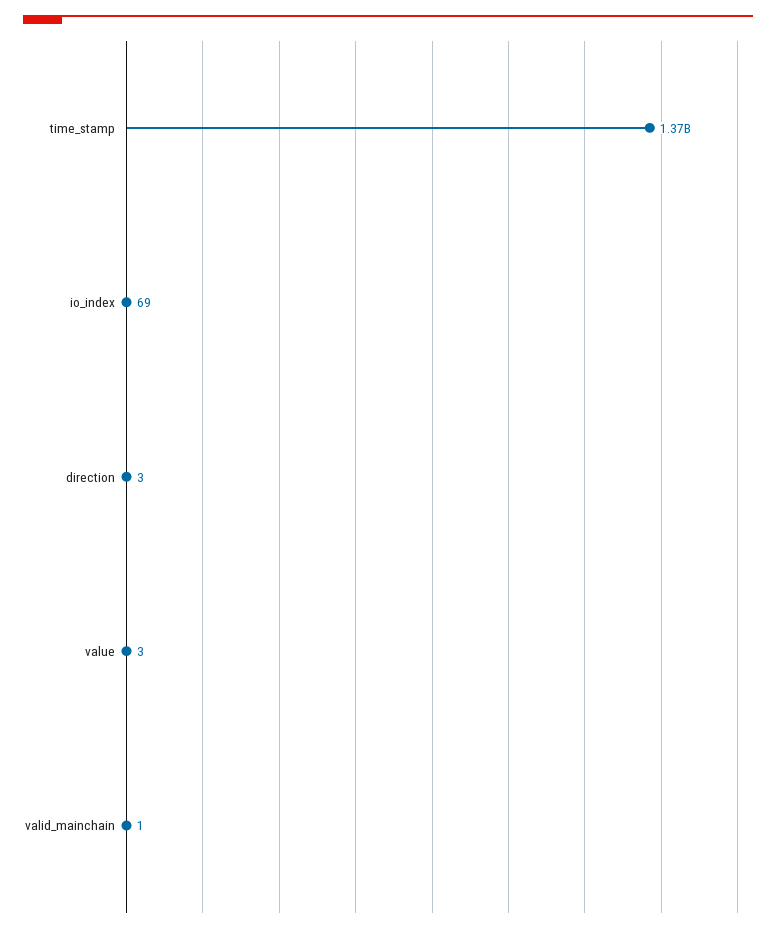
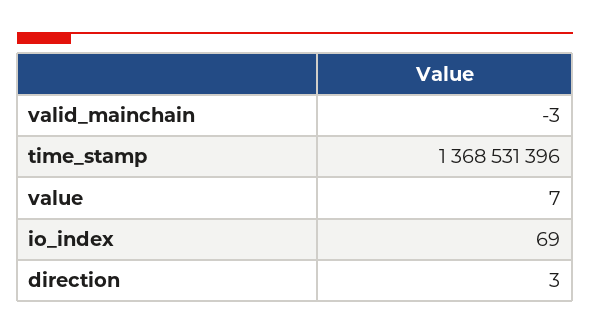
  {
    "time_stamp": 1368531396,
    "io_index": 69,
    "direction": 3,
-   "value": 3,
+   "value": 7,
-   "valid_mainchain": 1
+   "valid_mainchain": -3
  }

